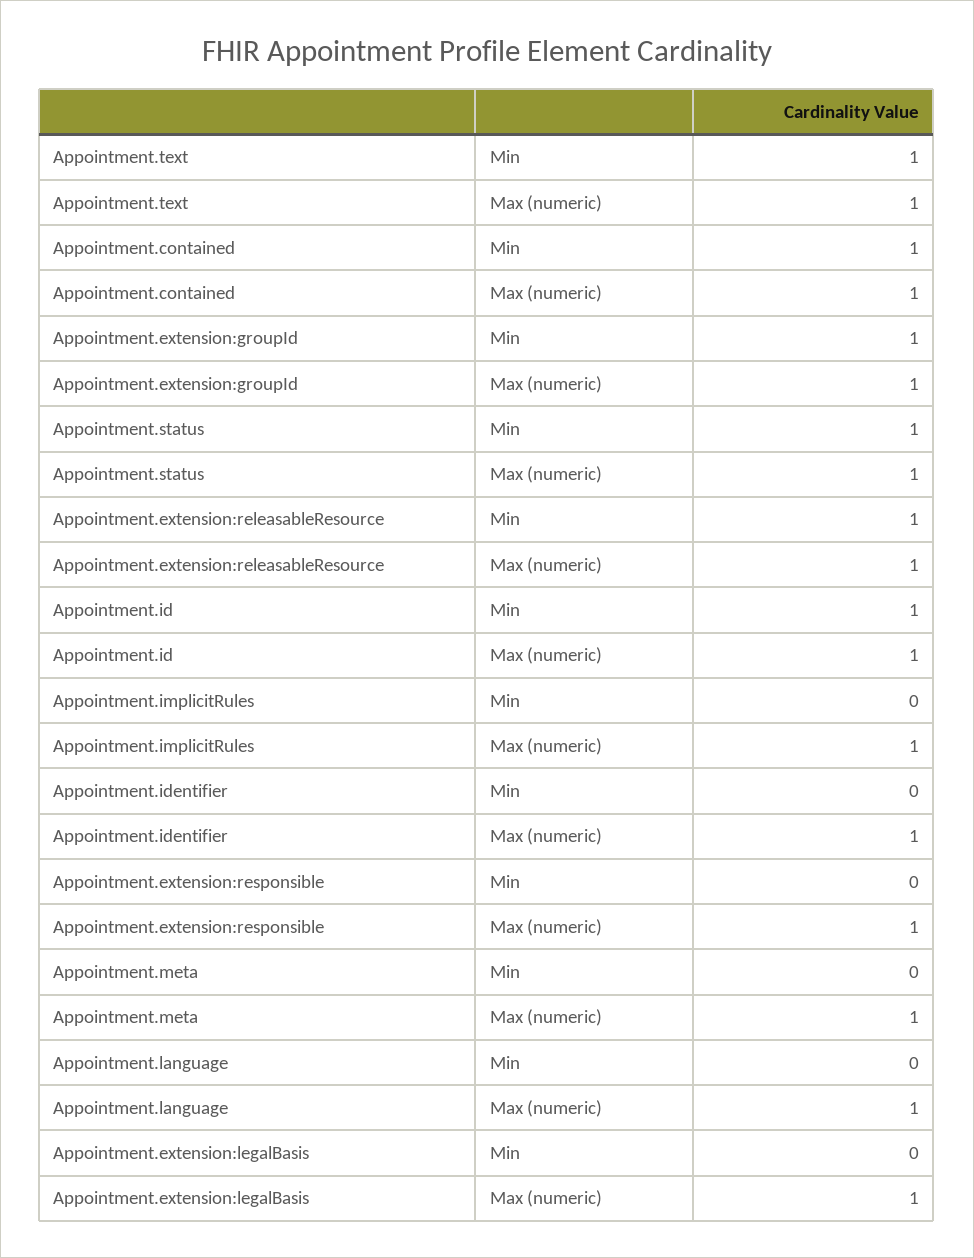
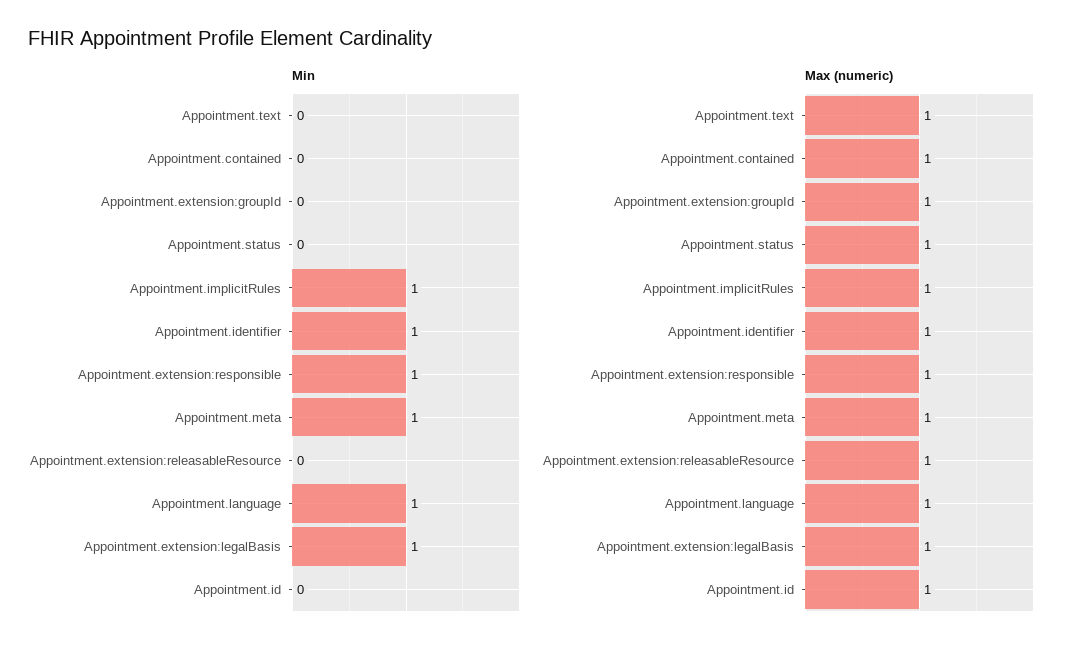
  {
    "Min": {
-     "Appointment.text": 1,
+     "Appointment.text": 0,
-     "Appointment.contained": 1,
+     "Appointment.contained": 0,
-     "Appointment.extension:groupId": 1,
+     "Appointment.extension:groupId": 0,
-     "Appointment.status": 1,
+     "Appointment.status": 0,
-     "Appointment.extension:releasableResource": 1,
+     "Appointment.extension:releasableResource": 0,
-     "Appointment.id": 1,
+     "Appointment.id": 0,
-     "Appointment.implicitRules": 0,
+     "Appointment.implicitRules": 1,
-     "Appointment.identifier": 0,
+     "Appointment.identifier": 1,
-     "Appointment.extension:responsible": 0,
+     "Appointment.extension:responsible": 1,
-     "Appointment.meta": 0,
+     "Appointment.meta": 1,
-     "Appointment.language": 0,
+     "Appointment.language": 1,
-     "Appointment.extension:legalBasis": 0
+     "Appointment.extension:legalBasis": 1
    },
    "Max (numeric)": {
      "Appointment.text": 1,
      "Appointment.contained": 1,
      "Appointment.extension:groupId": 1,
      "Appointment.status": 1,
      "Appointment.extension:releasableResource": 1,
      "Appointment.id": 1,
      "Appointment.implicitRules": 1,
      "Appointment.identifier": 1,
      "Appointment.extension:responsible": 1,
      "Appointment.meta": 1,
      "Appointment.language": 1,
      "Appointment.extension:legalBasis": 1
    }
  }

